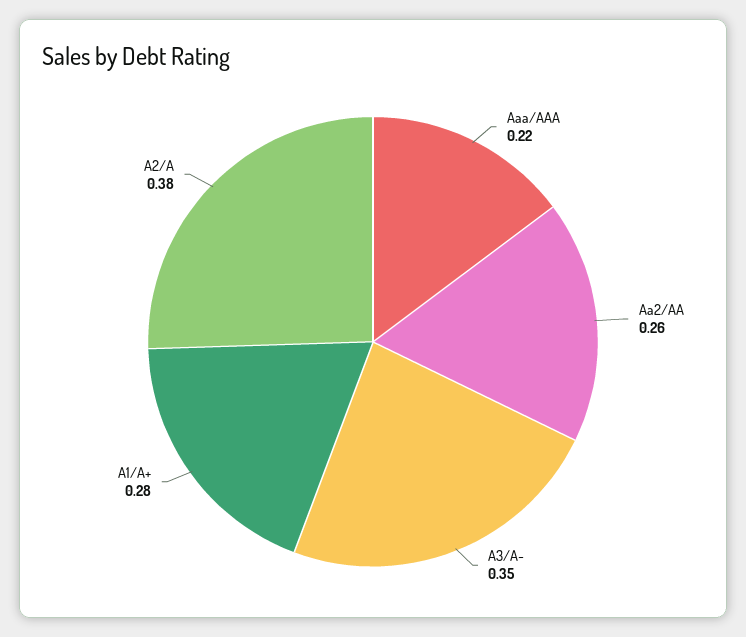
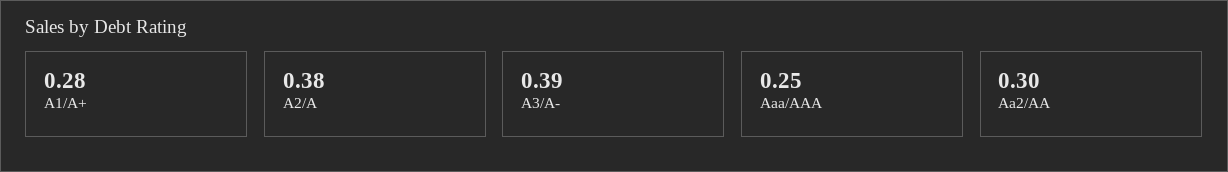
  {
-   "Aaa/AAA": 0.22,
+   "Aaa/AAA": 0.25,
-   "Aa2/AA": 0.26,
+   "Aa2/AA": 0.3,
-   "A3/A-": 0.35,
+   "A3/A-": 0.39,
    "A1/A+": 0.28,
    "A2/A": 0.38
  }

